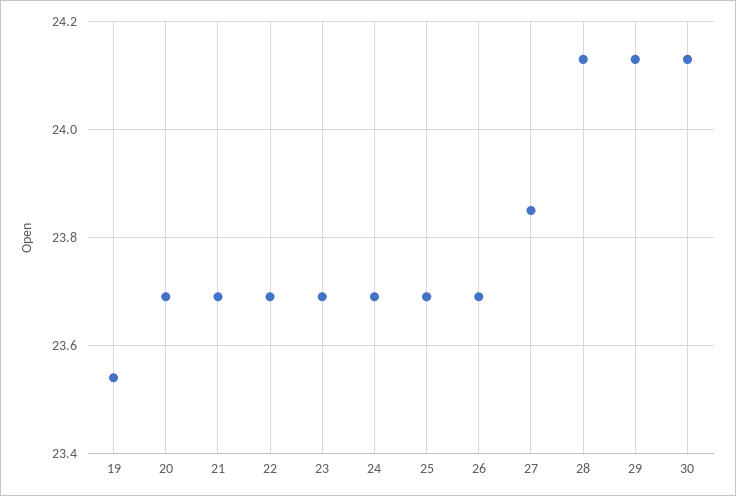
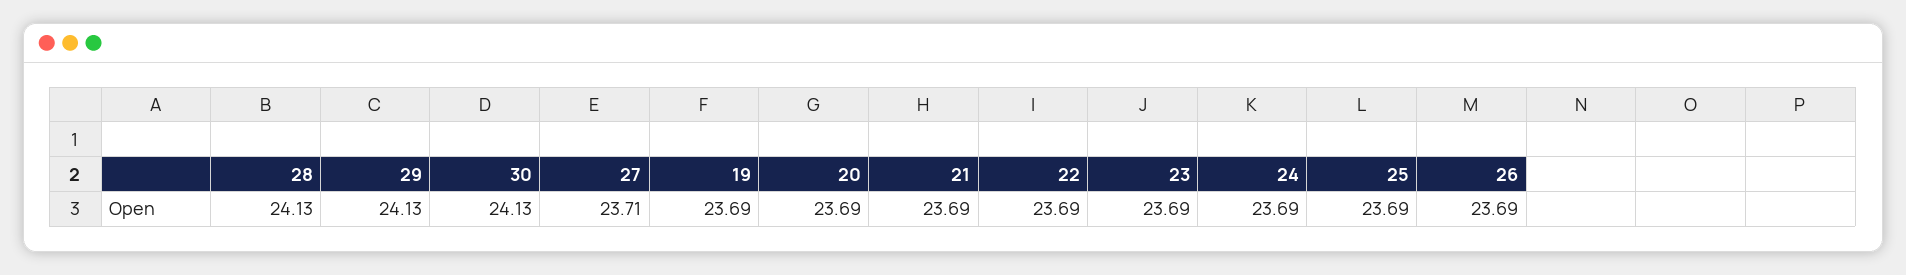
  {
-   "19": 23.55,
+   "19": 23.69,
    "20": 23.69,
    "21": 23.69,
    "22": 23.69,
    "23": 23.69,
    "24": 23.69,
    "25": 23.69,
    "26": 23.69,
-   "27": 23.85,
+   "27": 23.71,
    "28": 24.13,
    "29": 24.13,
    "30": 24.13
  }

